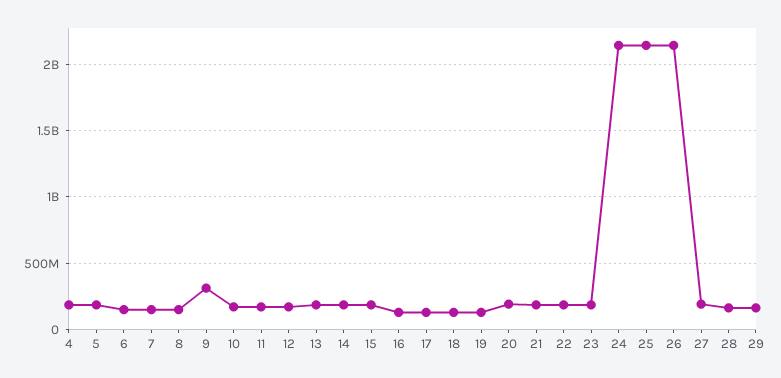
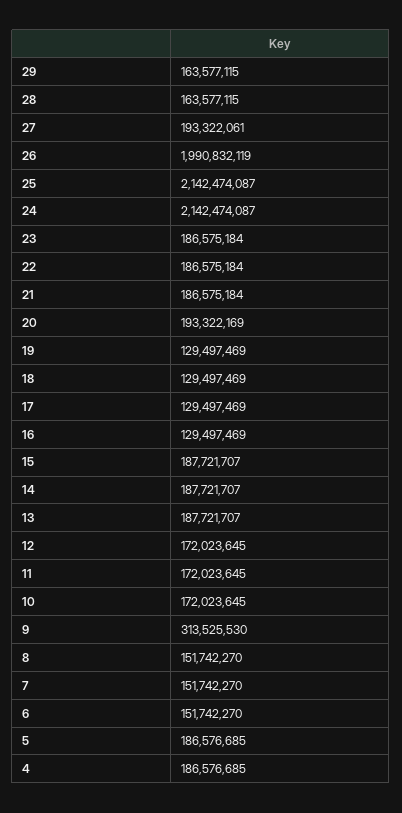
  {
    "4": 186576685,
    "5": 186576685,
    "6": 151742270,
    "7": 151742270,
    "8": 151742270,
    "9": 313525530,
    "10": 172023645,
    "11": 172023645,
    "12": 172023645,
    "13": 187721707,
    "14": 187721707,
    "15": 187721707,
    "16": 129497469,
    "17": 129497469,
    "18": 129497469,
    "19": 129497469,
    "20": 193322169,
    "21": 186575184,
    "22": 186575184,
    "23": 186575184,
    "24": 2142474087,
    "25": 2142474087,
-   "26": 2150000000,
+   "26": 1990832119,
    "27": 193322061,
    "28": 163577115,
    "29": 163577115
  }

